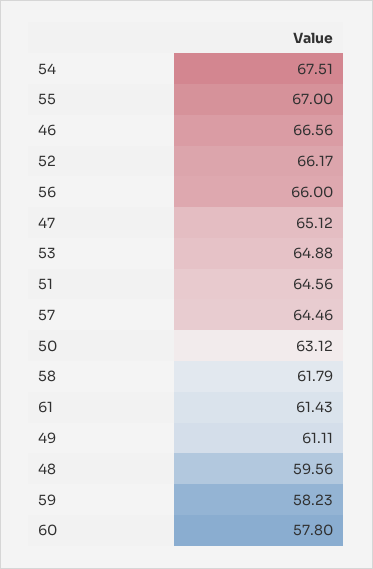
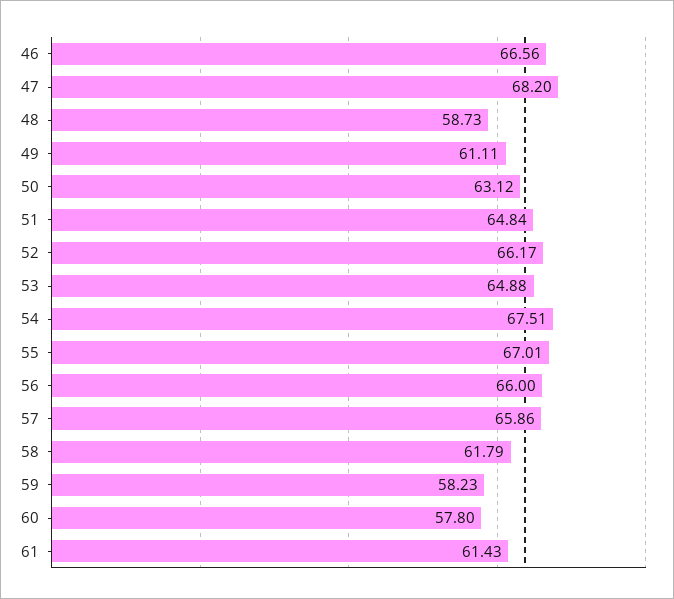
  {
    "54": 67.51,
-   "55": 67,
+   "55": 67.01,
    "46": 66.56,
    "52": 66.17,
    "56": 66,
-   "47": 65.12,
+   "47": 68.2,
    "53": 64.88,
-   "51": 64.56,
+   "51": 64.84,
-   "57": 64.46,
+   "57": 65.86,
    "50": 63.12,
    "58": 61.79,
    "61": 61.43,
    "49": 61.11,
-   "48": 59.56,
+   "48": 58.73,
    "59": 58.23,
    "60": 57.8
  }

